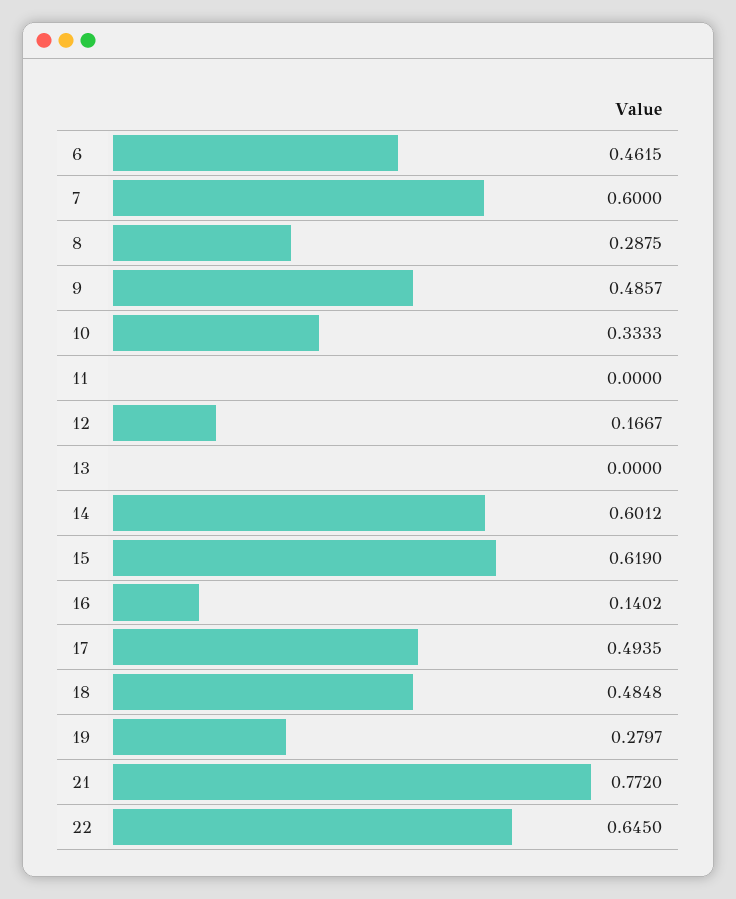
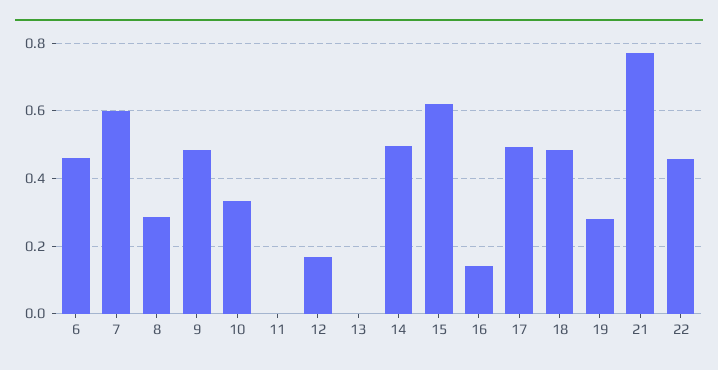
  {
    "6": 0.4615,
    "7": 0.6,
    "8": 0.2875,
    "9": 0.4857,
    "10": 0.3333,
    "11": 0,
    "12": 0.1667,
    "13": 0,
-   "14": 0.6012,
+   "14": 0.5,
    "15": 0.619,
    "16": 0.1402,
    "17": 0.4935,
    "18": 0.4848,
    "19": 0.2797,
    "21": 0.772,
-   "22": 0.645
+   "22": 0.46
  }

